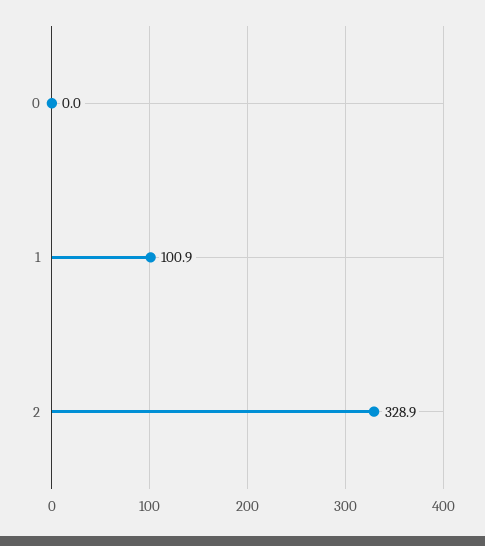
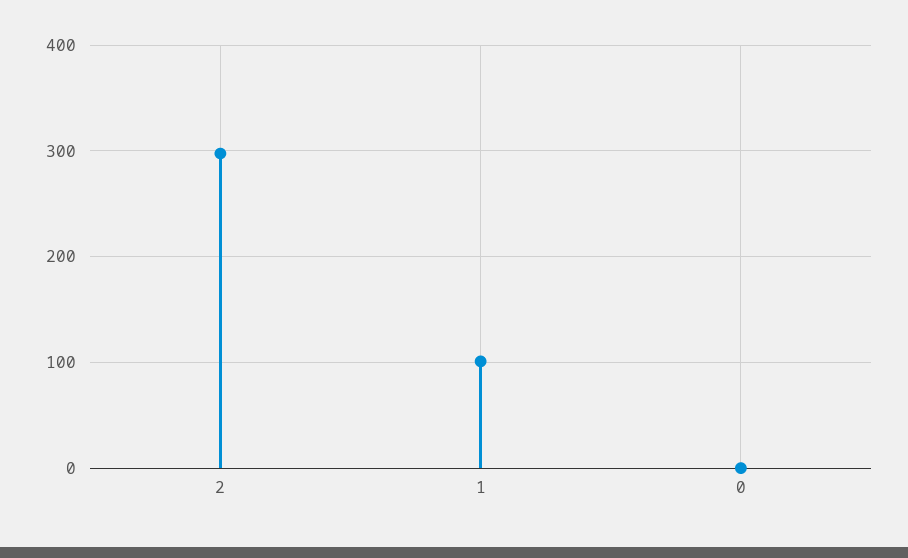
  {
    "0": 0,
    "1": 100.9,
-   "2": 328.9
+   "2": 300
  }

